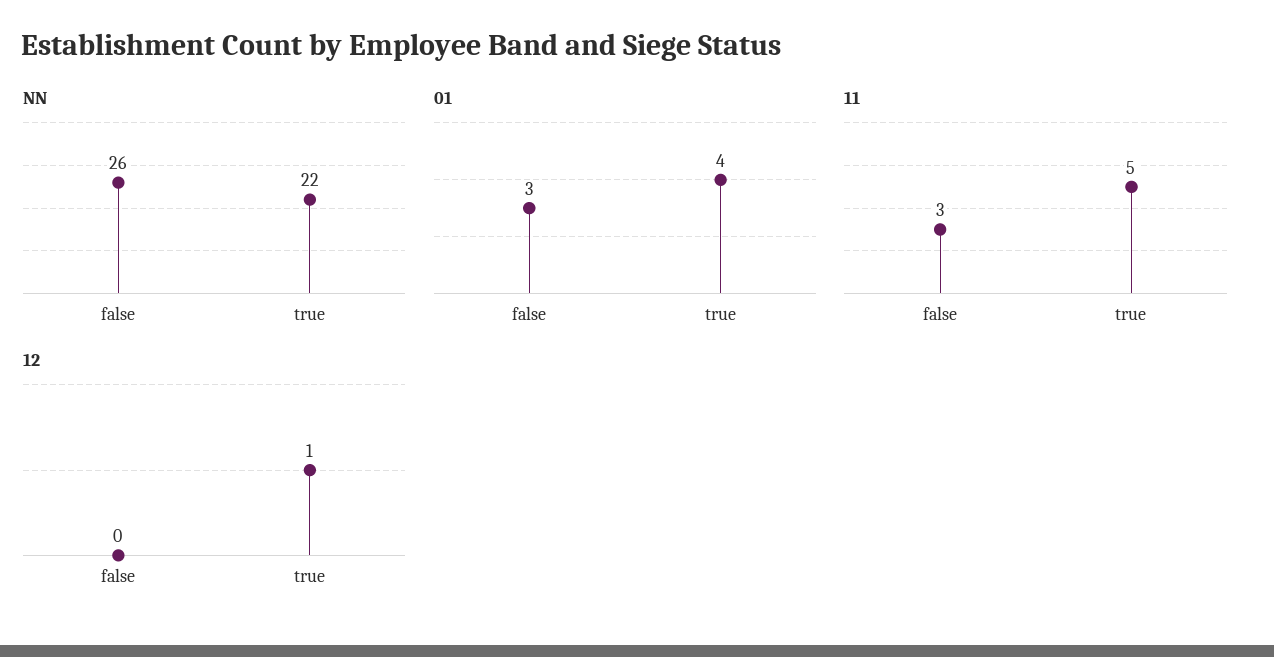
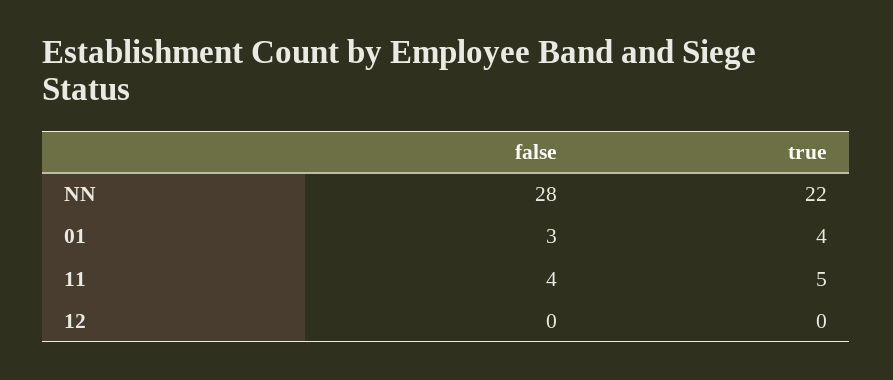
  {
    "NN": {
-     "false": 26,
+     "false": 28,
      "true": 22
    },
    "01": {
      "false": 3,
      "true": 4
    },
    "11": {
-     "false": 3,
+     "false": 4,
      "true": 5
    },
    "12": {
      "false": 0,
-     "true": 1
+     "true": 0
    }
  }

